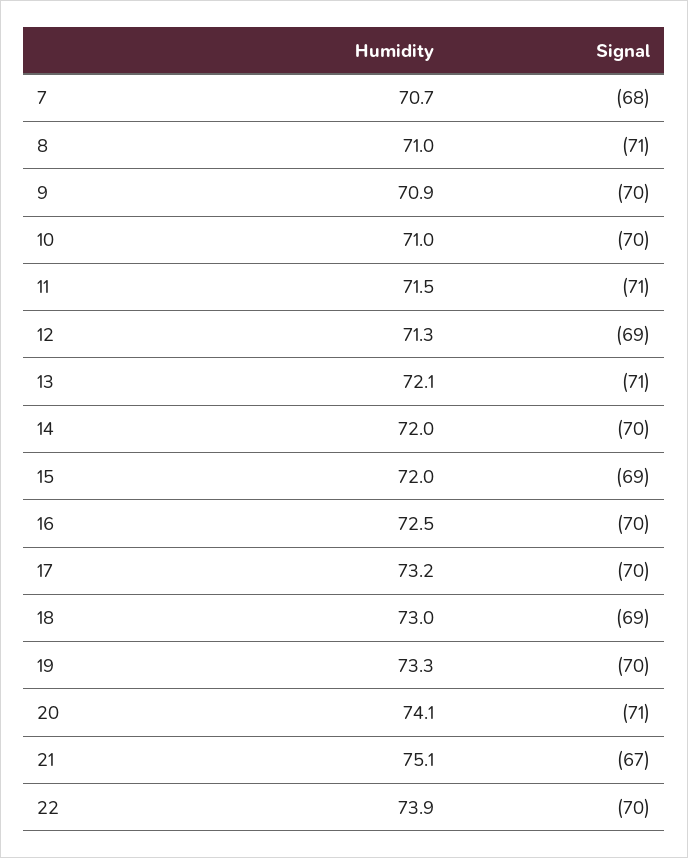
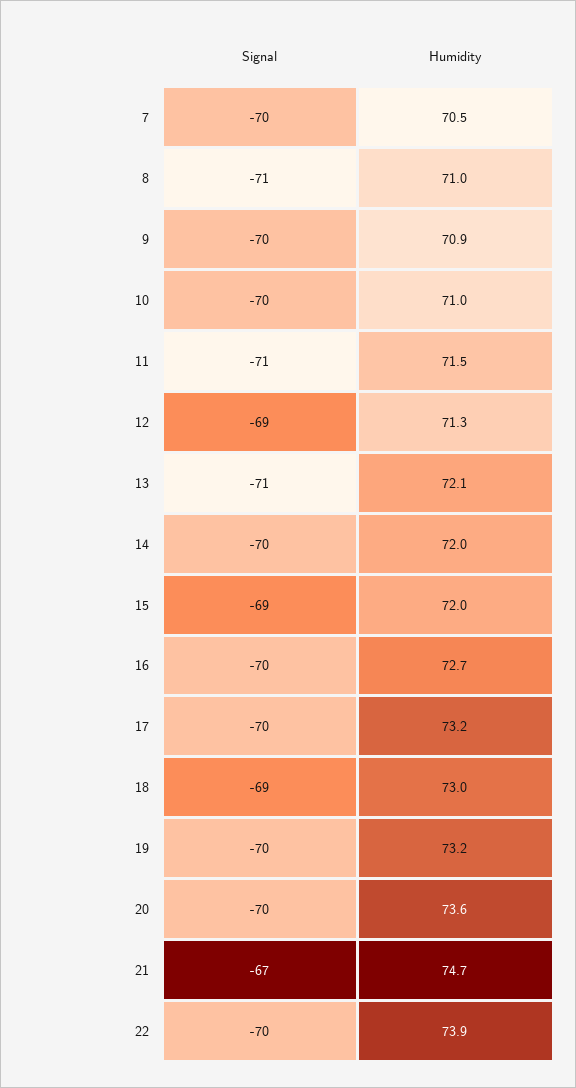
  {
    "Humidity": {
-     "7": 70.7,
+     "7": 70.5,
      "8": 71,
      "9": 70.9,
      "10": 71,
      "11": 71.5,
      "12": 71.3,
      "13": 72.1,
      "14": 72,
      "15": 72,
-     "16": 72.5,
+     "16": 72.7,
      "17": 73.2,
      "18": 73,
-     "19": 73.3,
+     "19": 73.2,
-     "20": 74.1,
+     "20": 73.6,
-     "21": 75.1,
+     "21": 74.7,
      "22": 73.9
    },
    "Signal": {
-     "7": -68,
+     "7": -70,
      "8": -71,
      "9": -70,
      "10": -70,
      "11": -71,
      "12": -69,
      "13": -71,
      "14": -70,
      "15": -69,
      "16": -70,
      "17": -70,
      "18": -69,
      "19": -70,
-     "20": -71,
+     "20": -70,
      "21": -67,
      "22": -70
    }
  }

